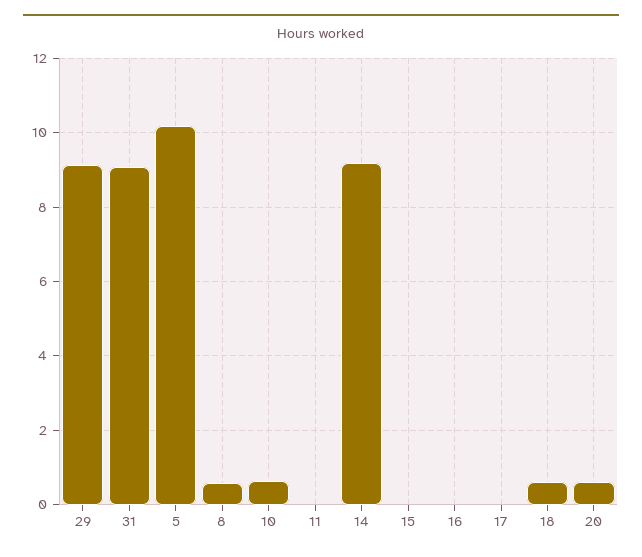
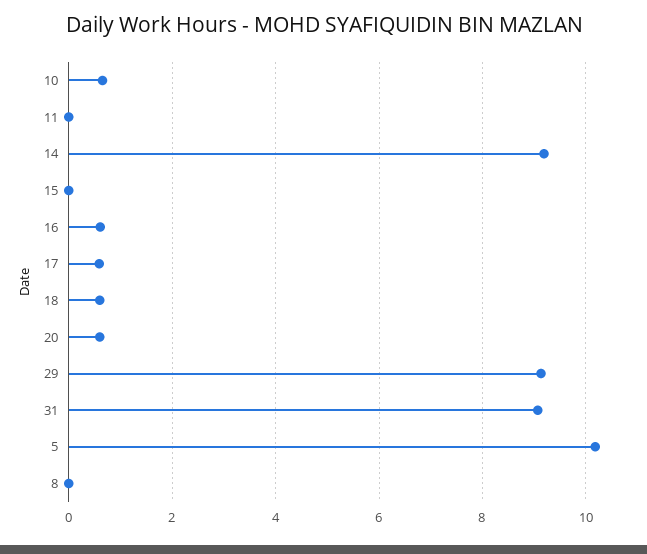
  {
    "29": 9.2,
    "31": 9,
    "5": 10.2,
-   "8": 0.6,
+   "8": 0,
    "10": 0.6,
    "11": 0,
    "14": 9.2,
    "15": 0,
-   "16": 0,
+   "16": 0.6,
-   "17": 0,
+   "17": 0.6,
    "18": 0.6,
    "20": 0.6
  }

